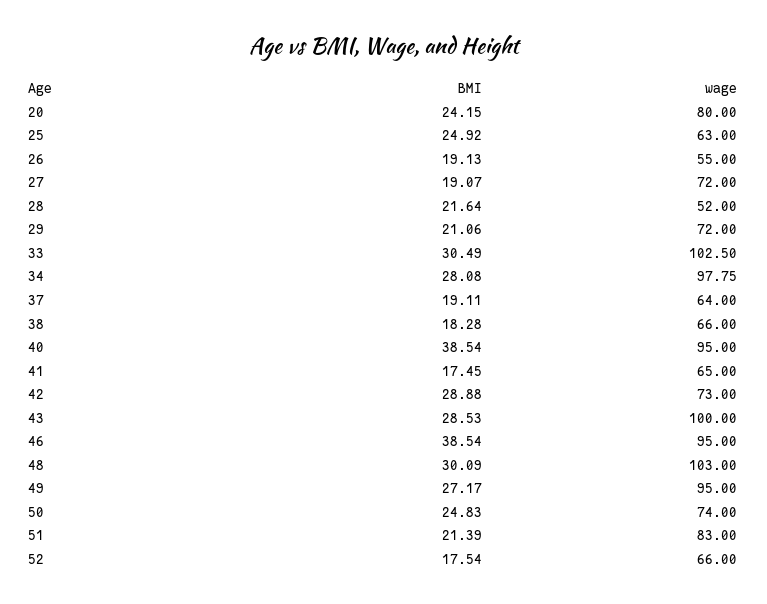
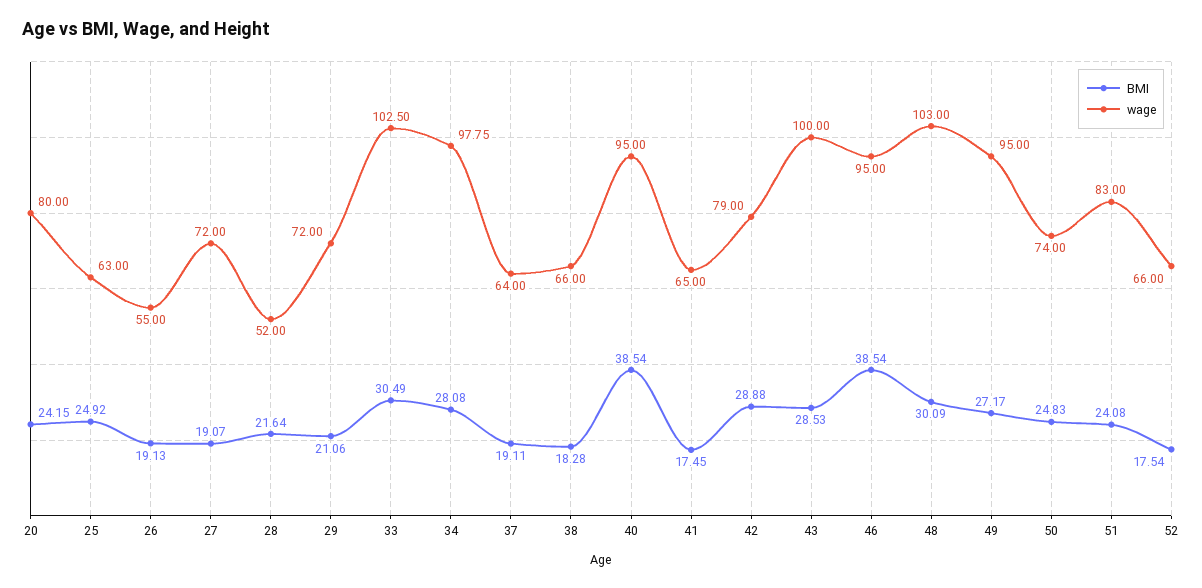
  {
    "BMI": {
      "20": 24.15,
      "25": 24.92,
      "26": 19.13,
      "27": 19.07,
      "28": 21.64,
      "29": 21.06,
      "33": 30.49,
      "34": 28.08,
      "37": 19.11,
      "38": 18.28,
      "40": 38.54,
      "41": 17.45,
      "42": 28.88,
      "43": 28.53,
      "46": 38.54,
      "48": 30.09,
      "49": 27.17,
      "50": 24.83,
-     "51": 21.39,
+     "51": 24.08,
      "52": 17.54
    },
    "wage": {
      "20": 80,
      "25": 63,
      "26": 55,
      "27": 72,
      "28": 52,
      "29": 72,
      "33": 102.5,
      "34": 97.75,
      "37": 64,
      "38": 66,
      "40": 95,
      "41": 65,
-     "42": 73,
+     "42": 79,
      "43": 100,
      "46": 95,
      "48": 103,
      "49": 95,
      "50": 74,
      "51": 83,
      "52": 66
    }
  }

